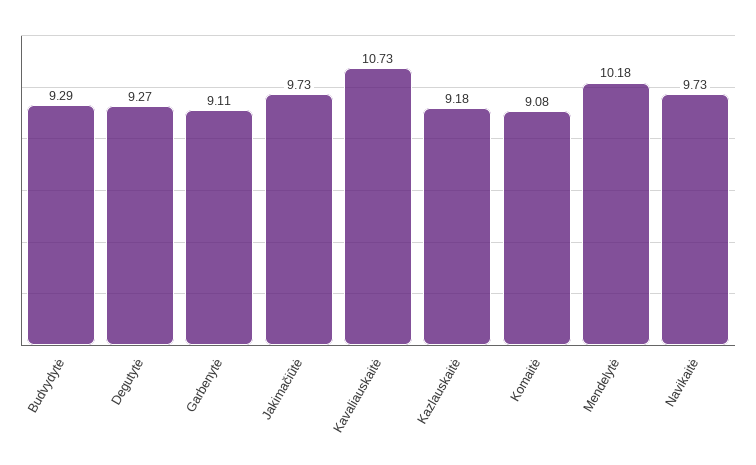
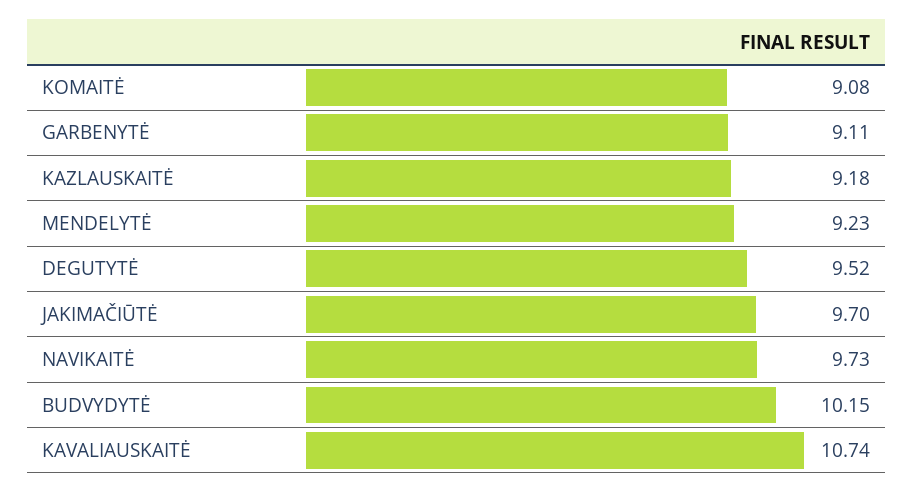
  {
-   "Budvydytė": 9.29,
+   "Budvydytė": 10.15,
-   "Degutytė": 9.27,
+   "Degutytė": 9.52,
    "Garbenytė": 9.11,
-   "Jakimačiūtė": 9.73,
+   "Jakimačiūtė": 9.7,
-   "Kavaliauskaitė": 10.73,
+   "Kavaliauskaitė": 10.74,
    "Kazlauskaitė": 9.18,
    "Komaitė": 9.08,
-   "Mendelytė": 10.18,
+   "Mendelytė": 9.23,
    "Navikaitė": 9.73
  }

